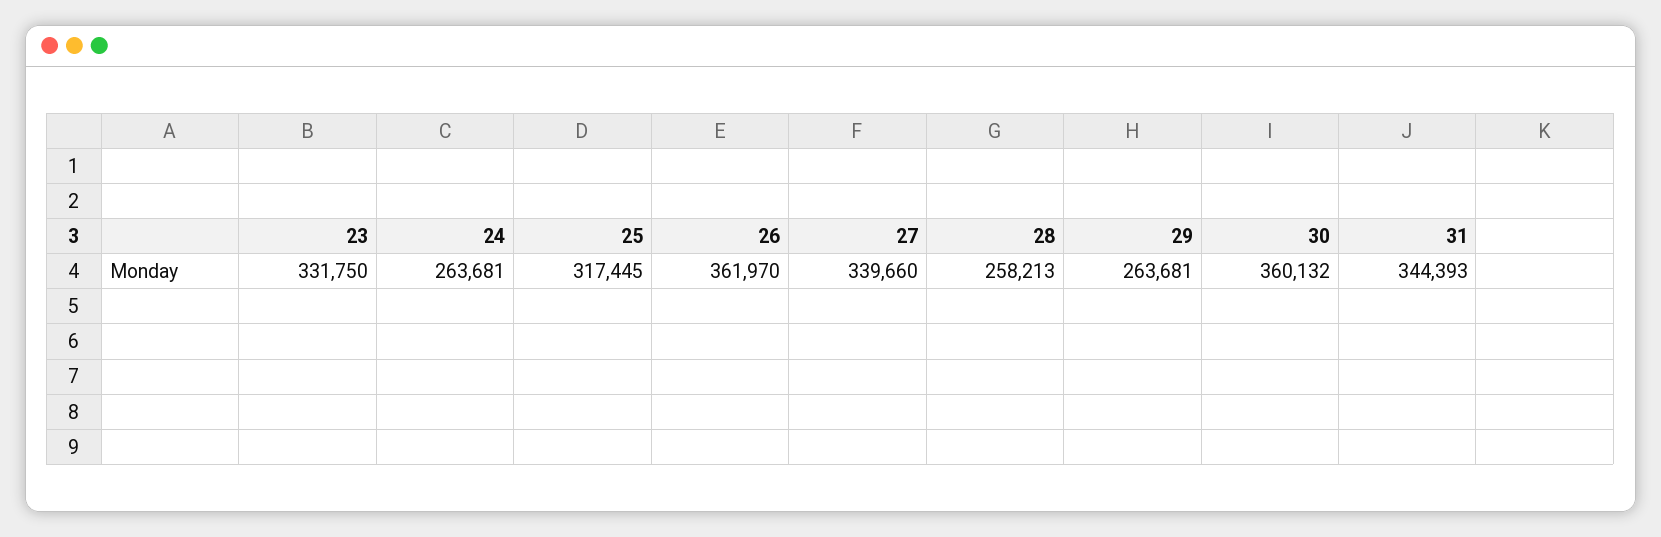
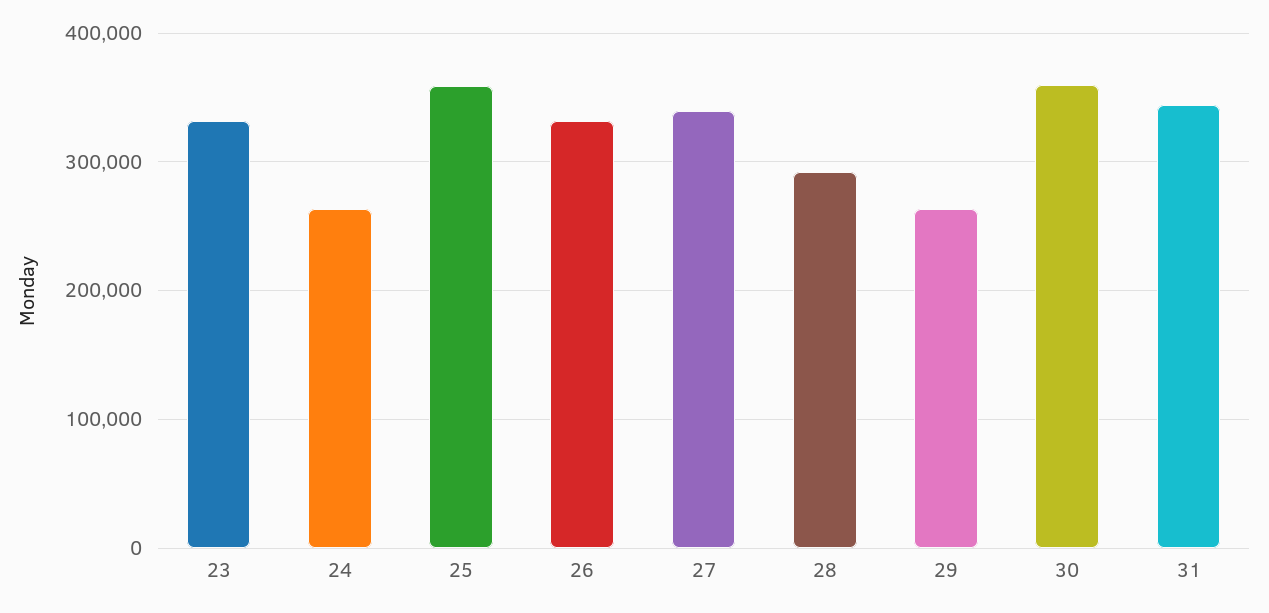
  {
    "23": 331750,
    "24": 263681,
-   "25": 317445,
+   "25": 360000,
-   "26": 361970,
+   "26": 330000,
    "27": 339660,
-   "28": 258213,
+   "28": 290000,
    "29": 263681,
    "30": 360132,
    "31": 344393
  }

